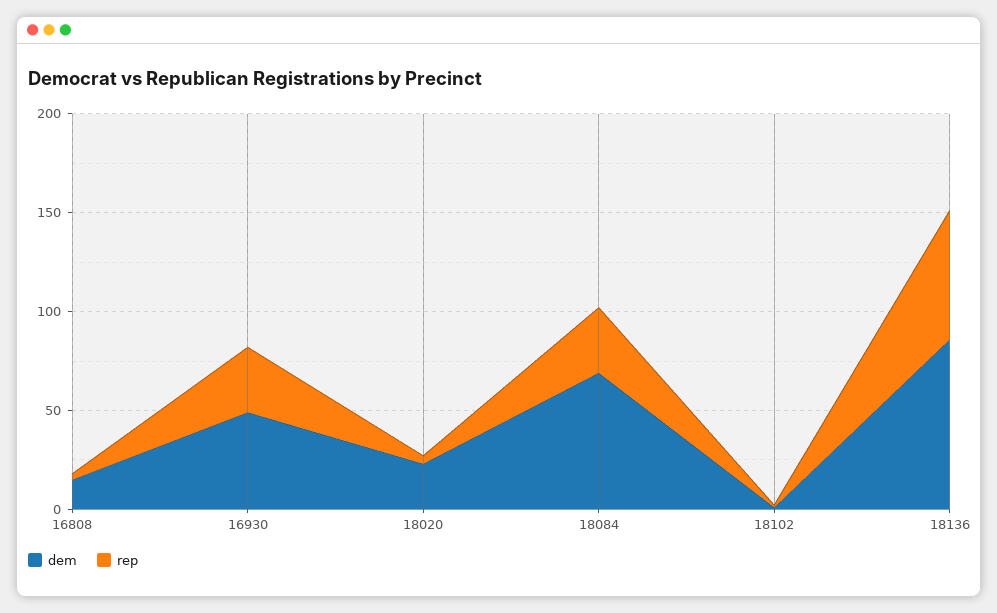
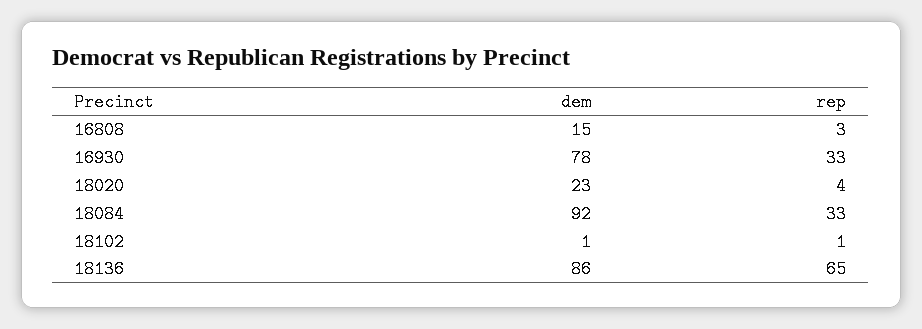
  {
    "dem": {
      "16808": 15,
-     "16930": 50,
+     "16930": 78,
      "18020": 23,
-     "18084": 70,
+     "18084": 92,
      "18102": 1,
      "18136": 86
    },
    "rep": {
      "16808": 3,
      "16930": 33,
      "18020": 4,
      "18084": 33,
      "18102": 1,
      "18136": 65
    }
  }

